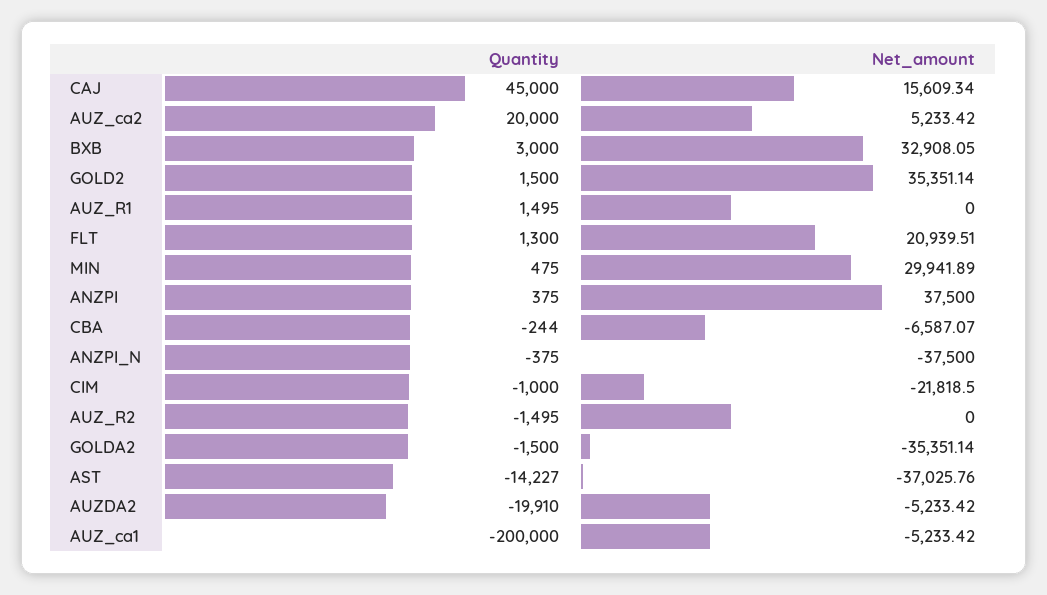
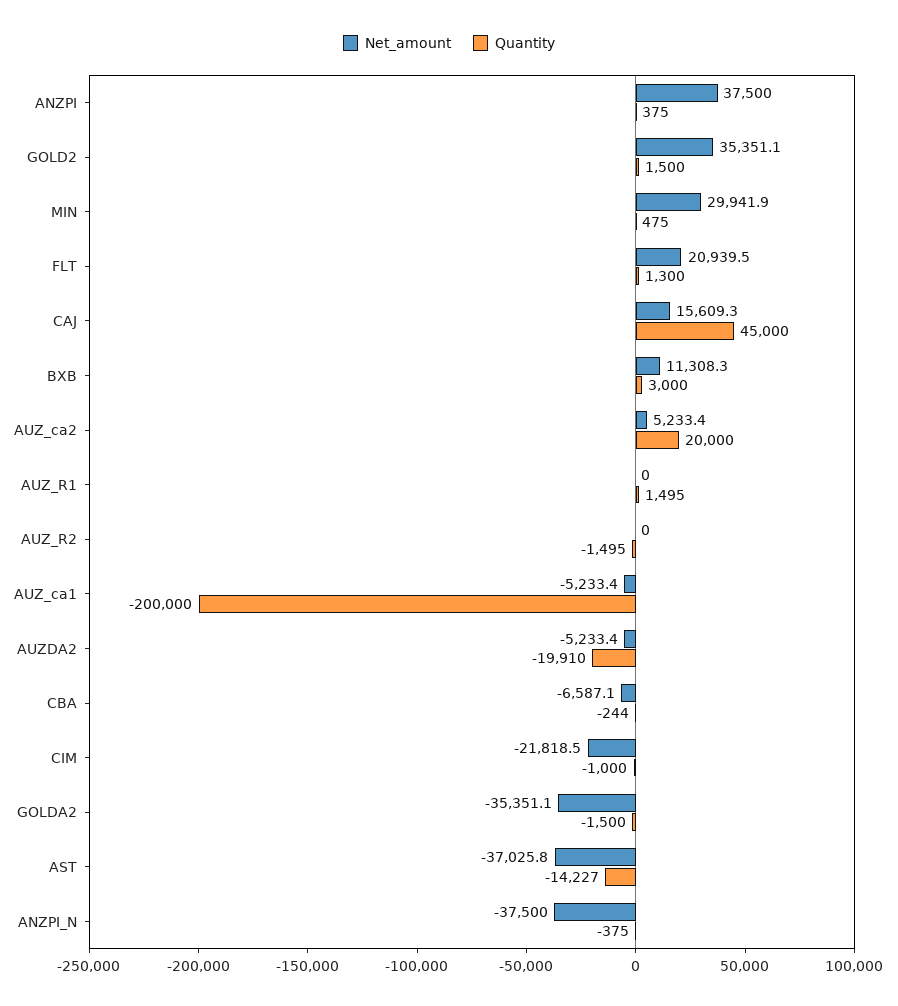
  {
    "Quantity": {
      "CAJ": 45000,
      "AUZ_ca2": 20000,
      "BXB": 3000,
      "GOLD2": 1500,
      "AUZ_R1": 1495,
      "FLT": 1300,
      "MIN": 475,
      "ANZPI": 375,
      "CBA": -244,
      "ANZPI_N": -375,
      "CIM": -1000,
      "AUZ_R2": -1495,
      "GOLDA2": -1500,
      "AST": -14227,
      "AUZDA2": -19910,
      "AUZ_ca1": -200000
    },
    "Net_amount": {
      "CAJ": 15609.34,
      "AUZ_ca2": 5233.42,
-     "BXB": 32908.05,
+     "BXB": 11308.3,
      "GOLD2": 35351.14,
      "AUZ_R1": 0,
      "FLT": 20939.51,
      "MIN": 29941.89,
      "ANZPI": 37500,
      "CBA": -6587.07,
      "ANZPI_N": -37500,
      "CIM": -21818.5,
      "AUZ_R2": 0,
      "GOLDA2": -35351.14,
      "AST": -37025.76,
      "AUZDA2": -5233.42,
      "AUZ_ca1": -5233.42
    }
  }

